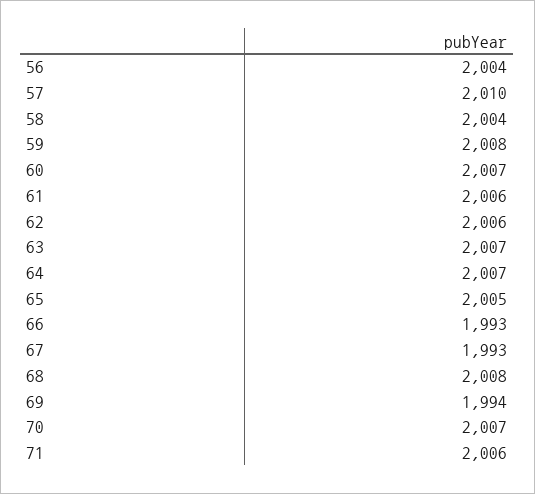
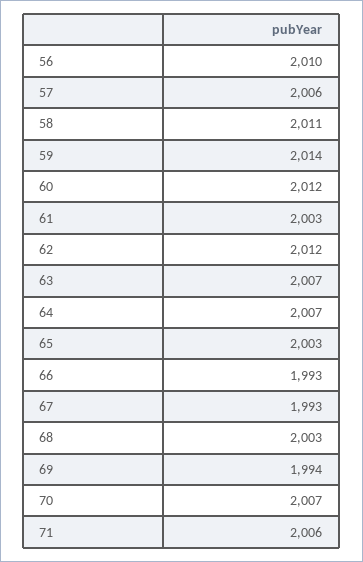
  {
-   "56": 2004,
+   "56": 2010,
-   "57": 2010,
+   "57": 2006,
-   "58": 2004,
+   "58": 2011,
-   "59": 2008,
+   "59": 2014,
-   "60": 2007,
+   "60": 2012,
-   "61": 2006,
+   "61": 2003,
-   "62": 2006,
+   "62": 2012,
    "63": 2007,
    "64": 2007,
-   "65": 2005,
+   "65": 2003,
    "66": 1993,
    "67": 1993,
-   "68": 2008,
+   "68": 2003,
    "69": 1994,
    "70": 2007,
    "71": 2006
  }

